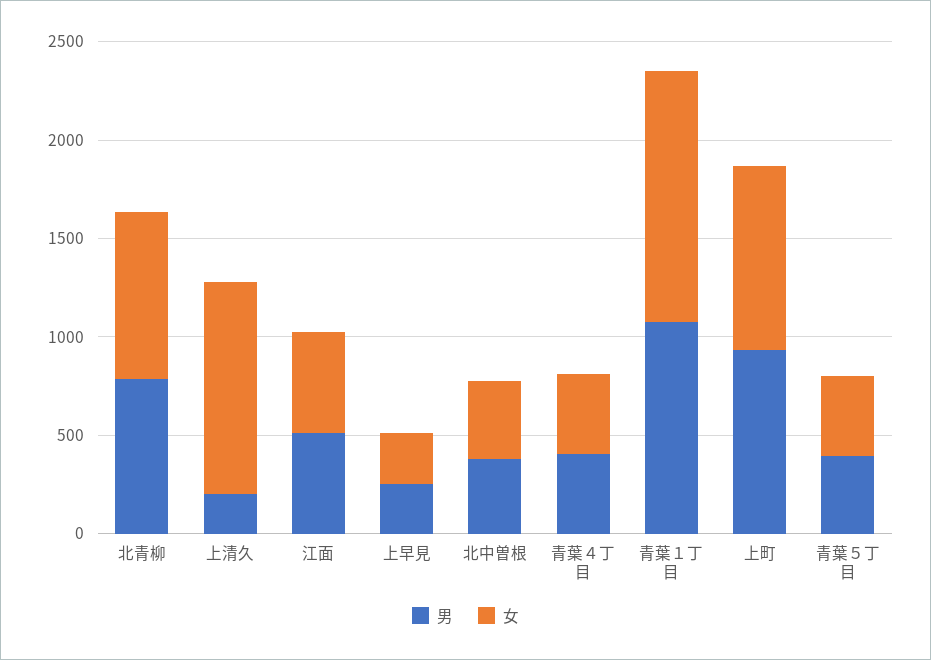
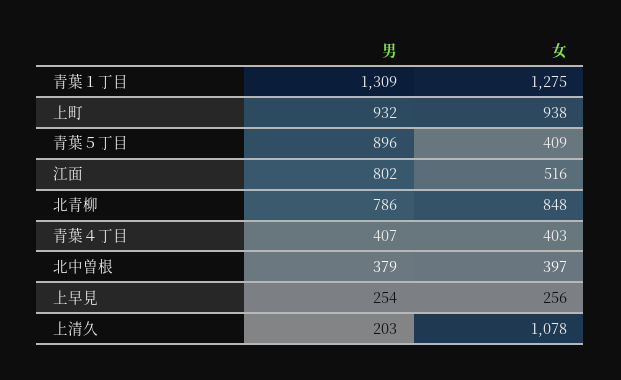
  {
    "男": {
      "北青柳": 786,
      "上清久": 203,
-     "江面": 500,
+     "江面": 802,
      "上早見": 254,
      "北中曽根": 379,
      "青葉４丁目": 407,
-     "青葉１丁目": 1100,
+     "青葉１丁目": 1309,
      "上町": 932,
-     "青葉５丁目": 400
+     "青葉５丁目": 896
    },
    "女": {
      "北青柳": 848,
      "上清久": 1078,
      "江面": 516,
      "上早見": 256,
      "北中曽根": 397,
      "青葉４丁目": 403,
      "青葉１丁目": 1275,
      "上町": 938,
      "青葉５丁目": 409
    }
  }

